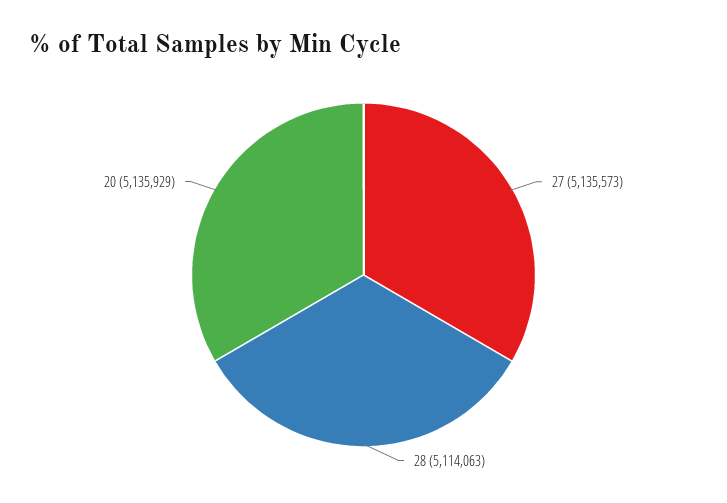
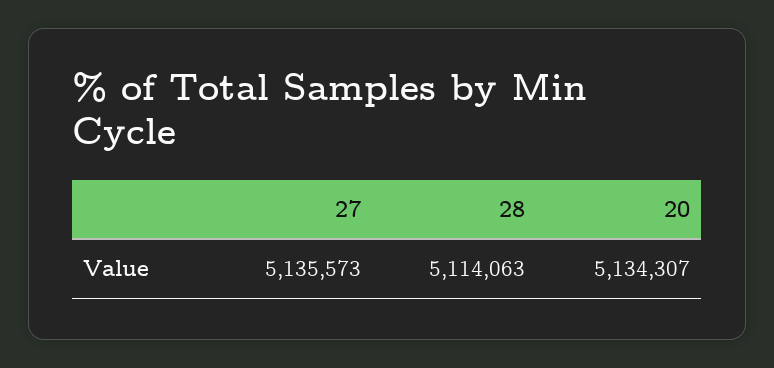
  {
    "27": 5135573,
    "28": 5114063,
-   "20": 5135929
+   "20": 5134307
  }

